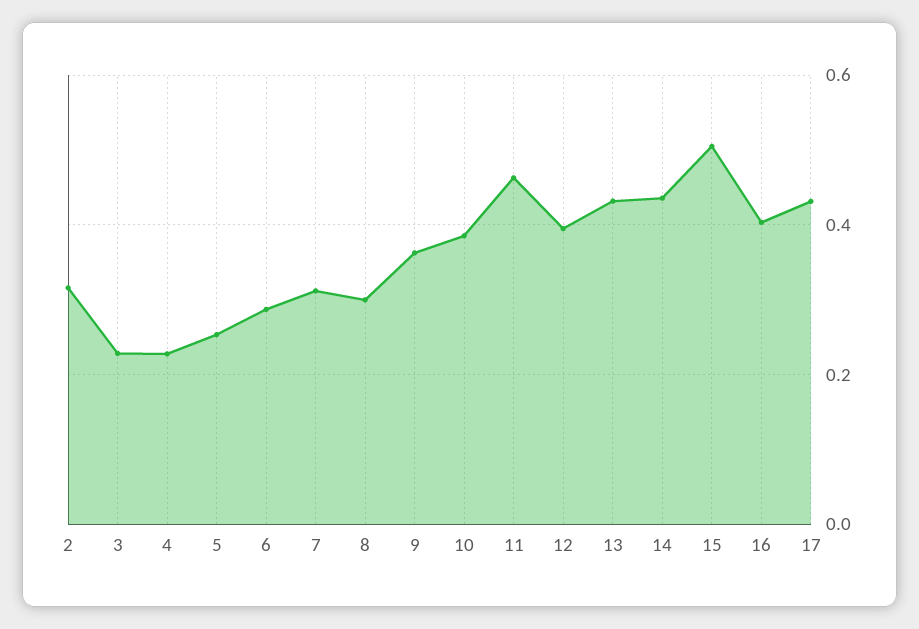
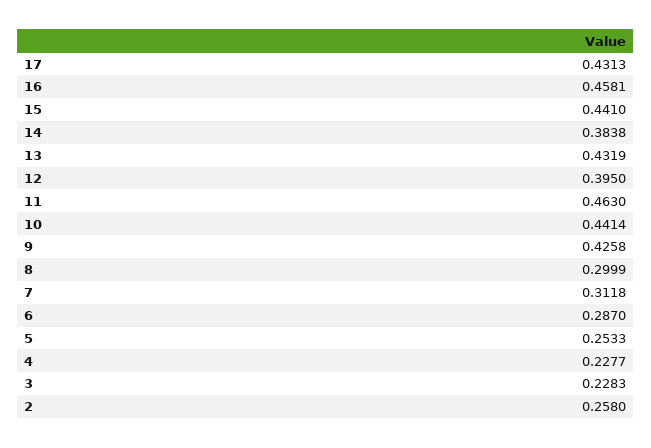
  {
-   "2": 0.32,
+   "2": 0.258,
    "3": 0.2283,
    "4": 0.2277,
    "5": 0.2533,
    "6": 0.287,
    "7": 0.3118,
    "8": 0.2999,
-   "9": 0.36,
+   "9": 0.4258,
-   "10": 0.38,
+   "10": 0.4414,
    "11": 0.463,
    "12": 0.395,
    "13": 0.4319,
-   "14": 0.44,
+   "14": 0.3838,
-   "15": 0.5,
+   "15": 0.441,
-   "16": 0.4,
+   "16": 0.4581,
    "17": 0.4313
  }

